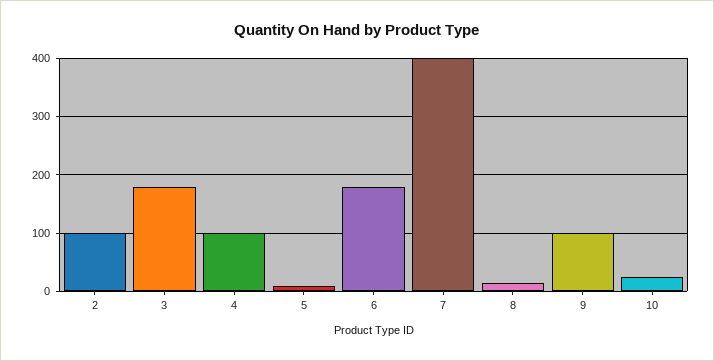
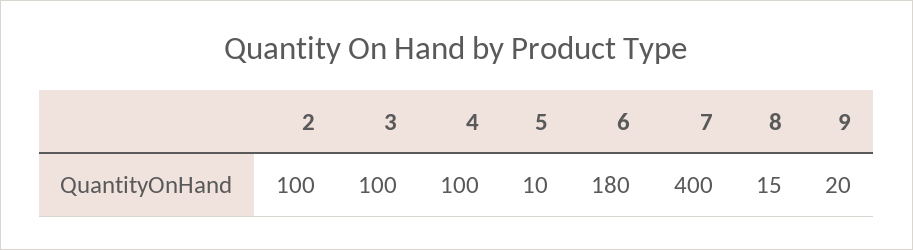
  {
    "2": 100,
-   "3": 180,
+   "3": 100,
    "4": 100,
    "5": 10,
    "6": 180,
    "7": 400,
    "8": 15,
-   "9": 100,
+   "9": 20
-   "10": 20
  }

